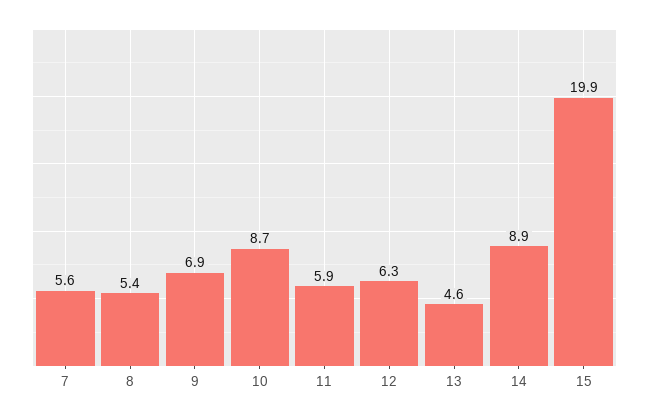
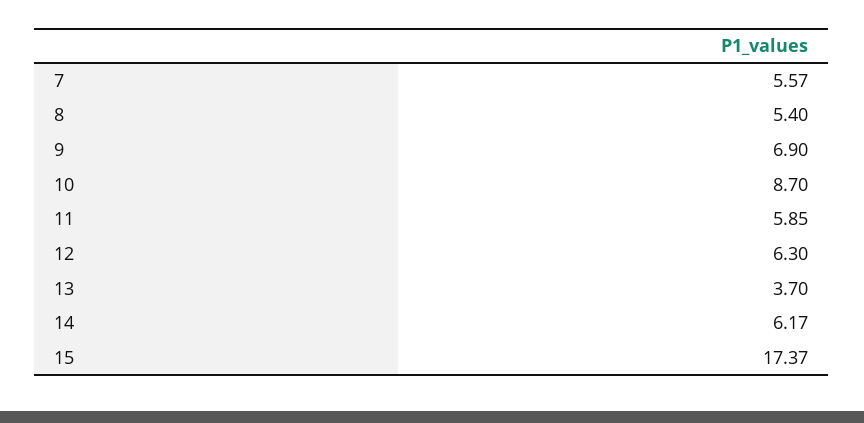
  {
    "7": 5.57,
    "8": 5.4,
    "9": 6.9,
    "10": 8.7,
    "11": 5.85,
    "12": 6.3,
-   "13": 4.6,
+   "13": 3.7,
-   "14": 8.9,
+   "14": 6.17,
-   "15": 19.9
+   "15": 17.37
  }

